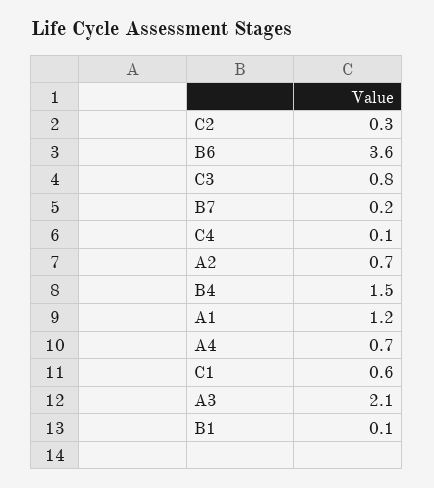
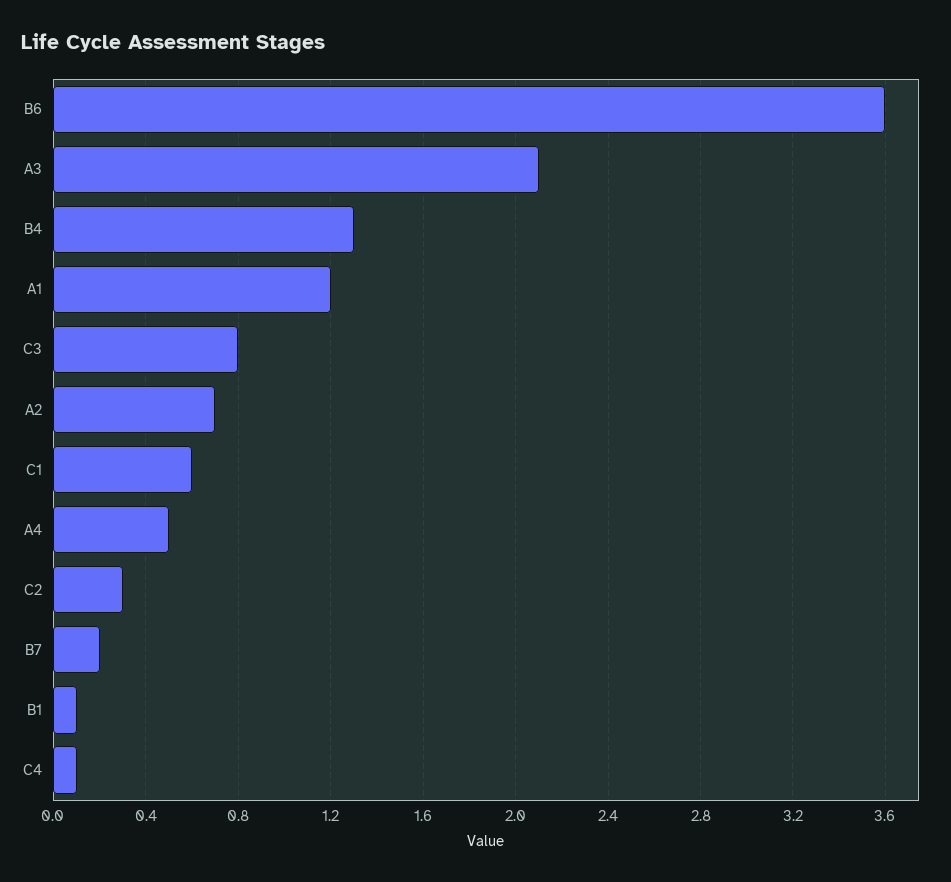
  {
    "C2": 0.3,
    "B6": 3.6,
    "C3": 0.8,
    "B7": 0.2,
    "C4": 0.1,
    "A2": 0.7,
-   "B4": 1.5,
+   "B4": 1.3,
    "A1": 1.2,
-   "A4": 0.7,
+   "A4": 0.5,
    "C1": 0.6,
    "A3": 2.1,
    "B1": 0.1
  }

